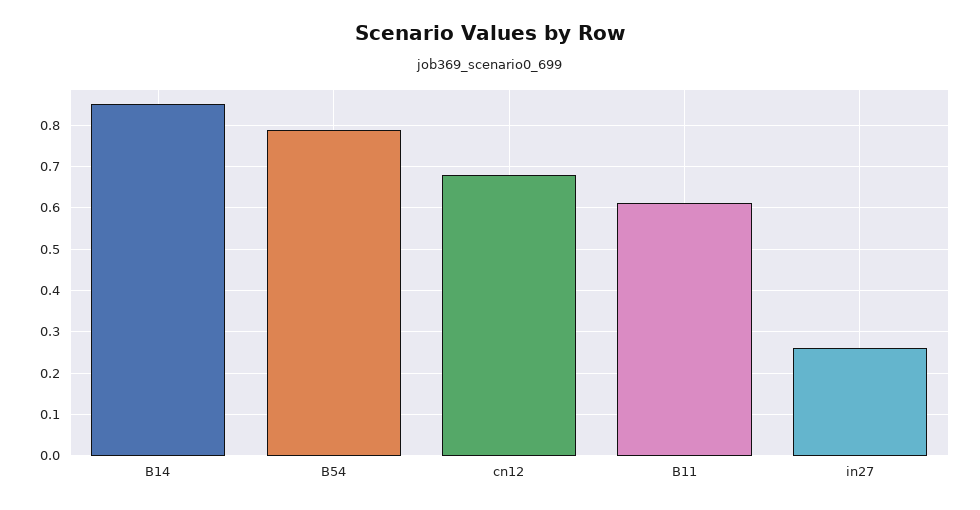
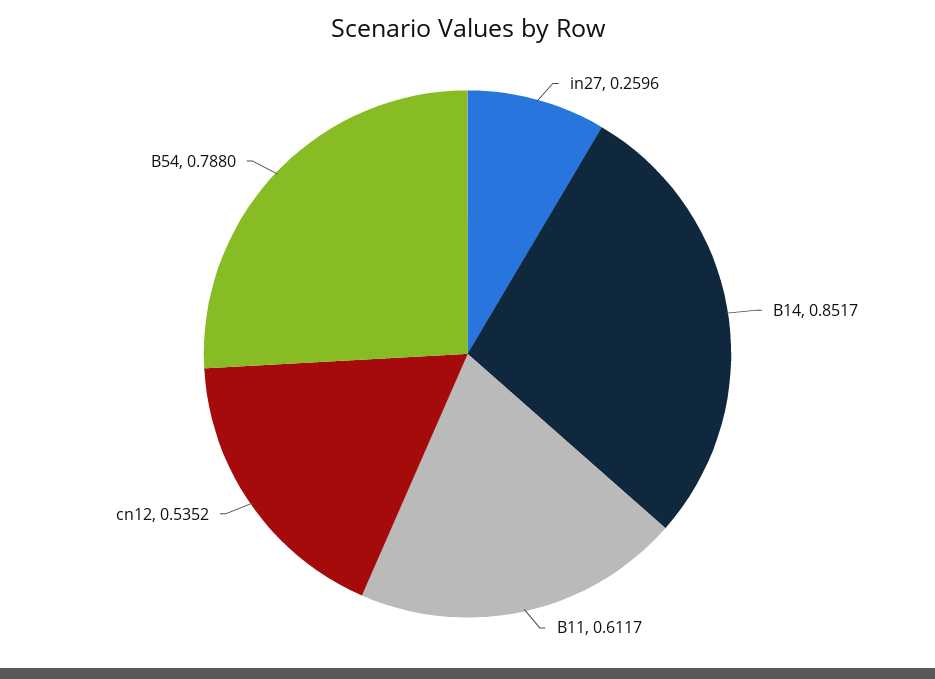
  {
    "B14": 0.8517,
    "B54": 0.788,
-   "cn12": 0.68,
+   "cn12": 0.5352,
    "B11": 0.6117,
    "in27": 0.2596
  }

